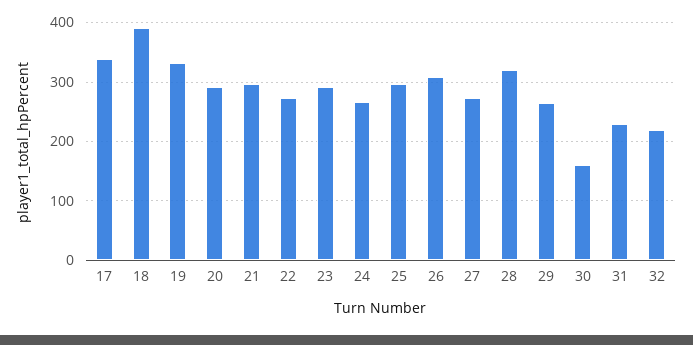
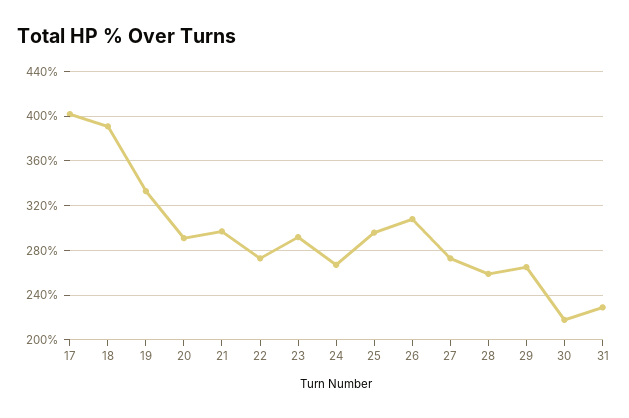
  {
-   "17": 340,
+   "17": 400,
    "18": 390,
    "19": 330,
    "20": 290,
    "21": 300,
    "22": 270,
    "23": 290,
    "24": 270,
    "25": 300,
    "26": 310,
    "27": 270,
-   "28": 320,
+   "28": 260,
    "29": 270,
-   "30": 160,
+   "30": 220,
-   "31": 230,
+   "31": 230
-   "32": 220
  }

